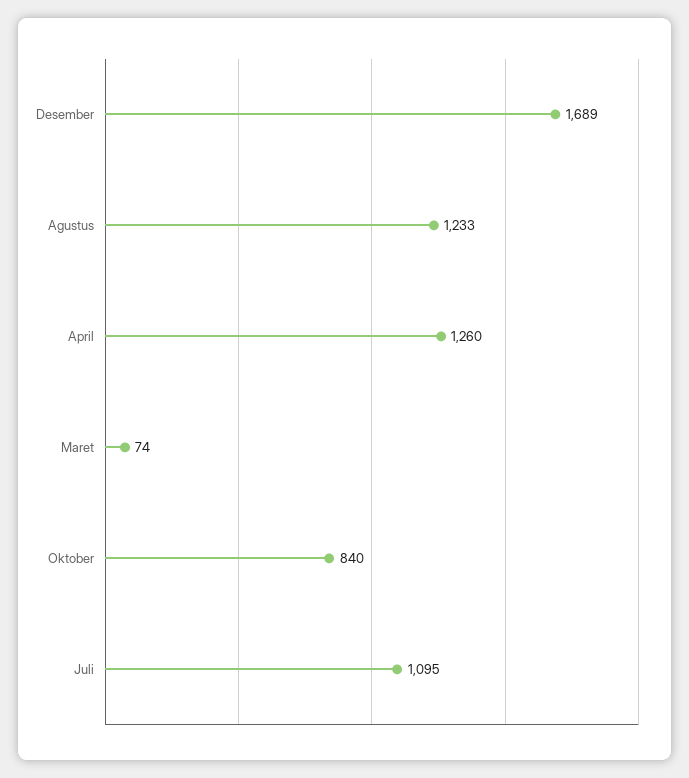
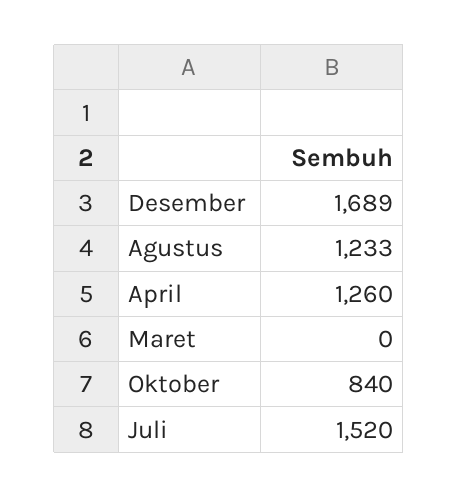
  {
    "Desember": 1689,
    "Agustus": 1233,
    "April": 1260,
-   "Maret": 74,
+   "Maret": 0,
    "Oktober": 840,
-   "Juli": 1095
+   "Juli": 1520
  }

